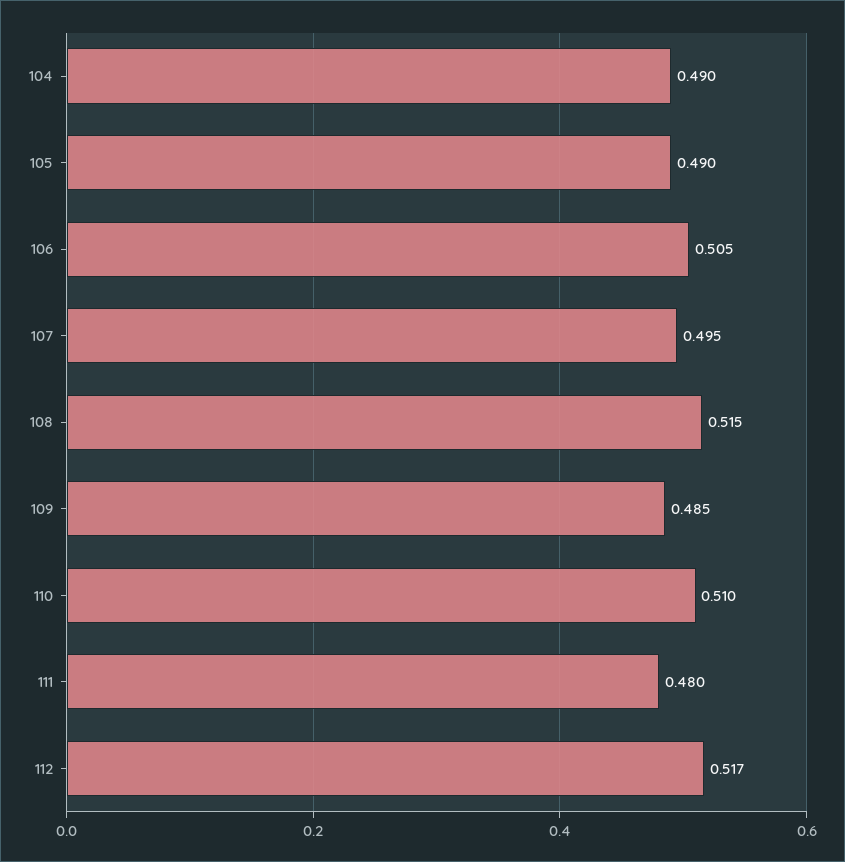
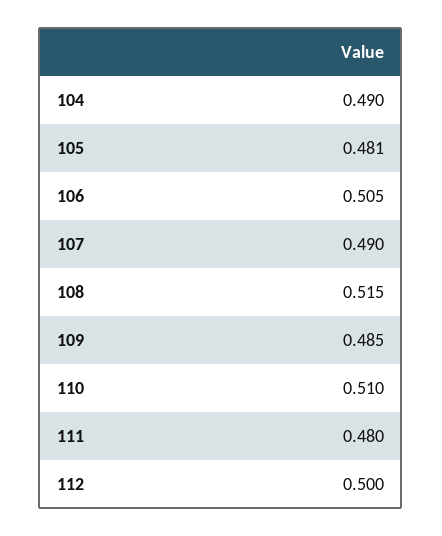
  {
    "104": 0.49,
-   "105": 0.49,
+   "105": 0.481,
    "106": 0.505,
-   "107": 0.495,
+   "107": 0.49,
    "108": 0.515,
    "109": 0.485,
    "110": 0.51,
    "111": 0.48,
-   "112": 0.517
+   "112": 0.5
  }

